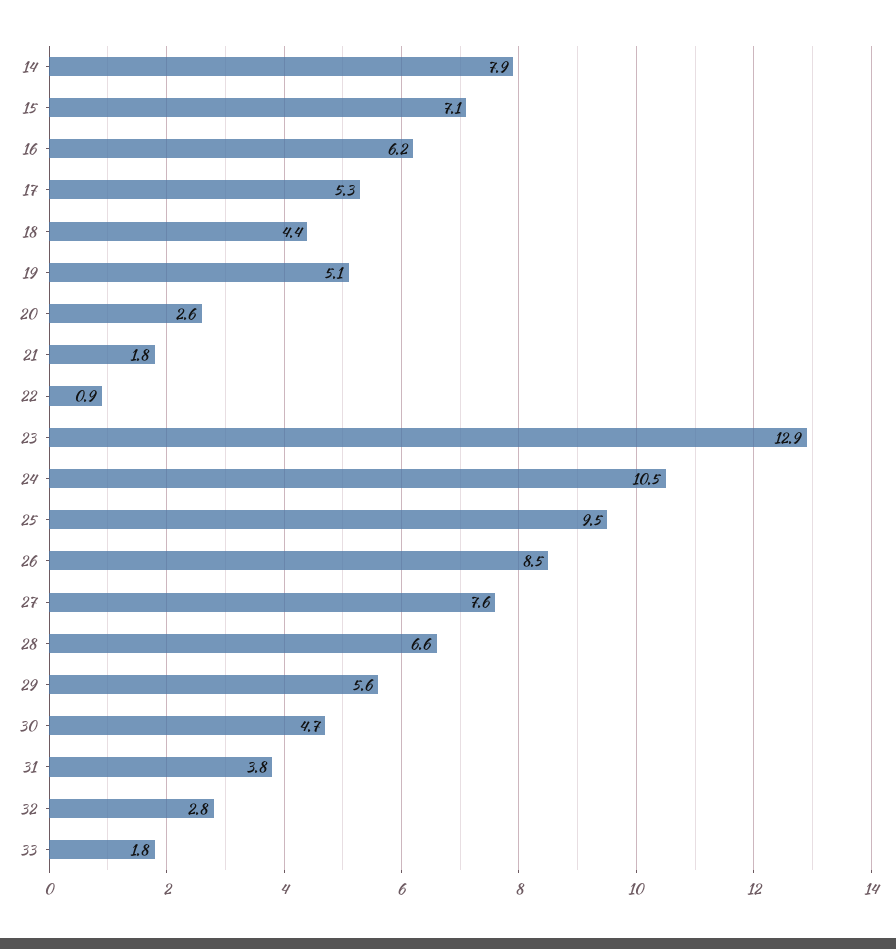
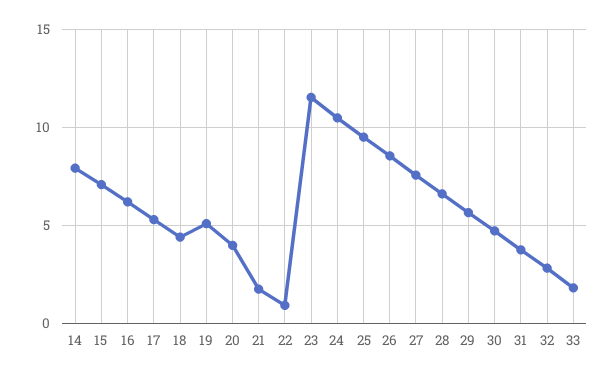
  {
    "14": 7.9,
    "15": 7.1,
    "16": 6.2,
    "17": 5.3,
    "18": 4.4,
    "19": 5.1,
-   "20": 2.6,
+   "20": 4,
    "21": 1.8,
    "22": 0.9,
-   "23": 12.9,
+   "23": 11.5,
    "24": 10.5,
    "25": 9.5,
    "26": 8.5,
    "27": 7.6,
    "28": 6.6,
    "29": 5.6,
    "30": 4.7,
    "31": 3.8,
    "32": 2.8,
    "33": 1.8
  }

